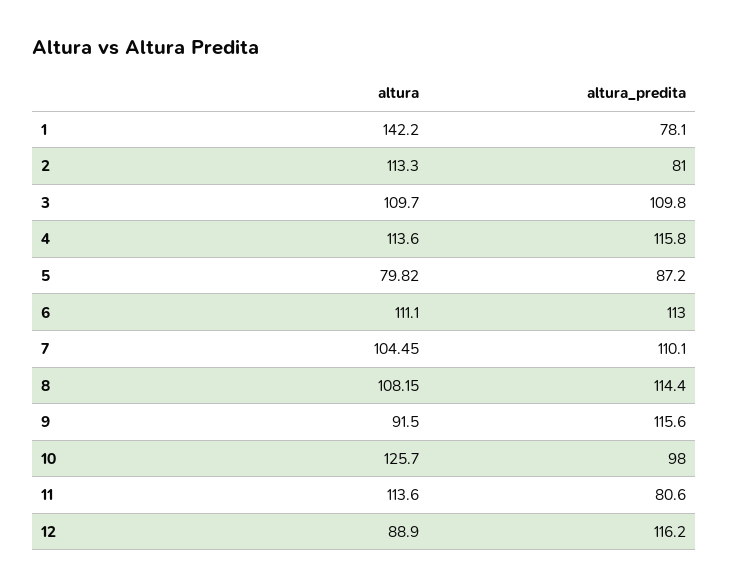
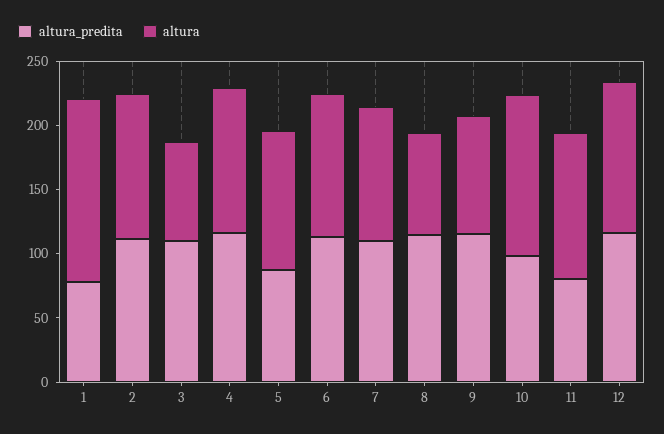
  {
    "altura": {
      "1": 142.2,
      "2": 113.3,
-     "3": 109.7,
+     "3": 80,
      "4": 113.6,
-     "5": 79.82,
+     "5": 110,
      "6": 111.1,
      "7": 104.45,
-     "8": 108.15,
+     "8": 80,
      "9": 91.5,
      "10": 125.7,
      "11": 113.6,
-     "12": 88.9
+     "12": 120
    },
    "altura_predita": {
      "1": 78.1,
-     "2": 81,
+     "2": 110,
      "3": 109.8,
      "4": 115.8,
      "5": 87.2,
      "6": 113,
      "7": 110.1,
      "8": 114.4,
      "9": 115.6,
      "10": 98,
      "11": 80.6,
      "12": 116.2
    }
  }

